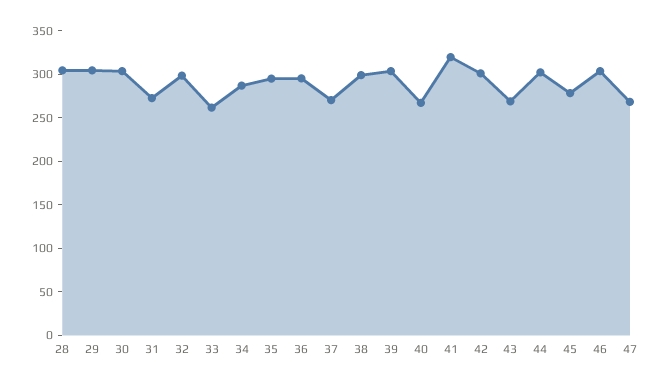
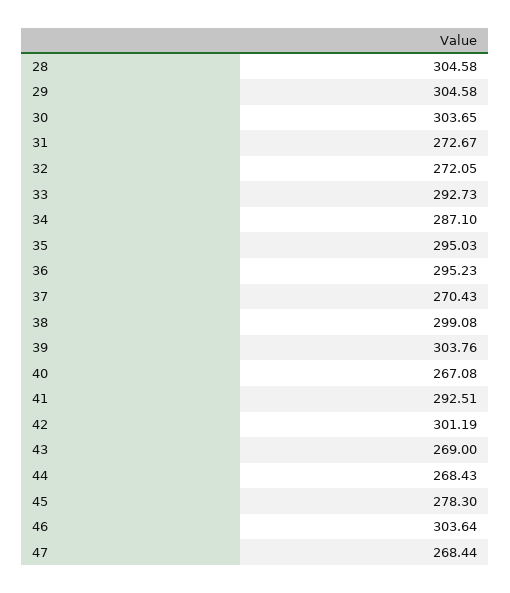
  {
    "28": 304.58,
    "29": 304.58,
    "30": 303.65,
    "31": 272.67,
-   "32": 300,
+   "32": 272.05,
-   "33": 260,
+   "33": 292.73,
    "34": 287.1,
    "35": 295.03,
    "36": 295.23,
    "37": 270.43,
    "38": 299.08,
    "39": 303.76,
    "40": 267.08,
-   "41": 320,
+   "41": 292.51,
    "42": 301.19,
    "43": 269,
-   "44": 300,
+   "44": 268.43,
    "45": 278.3,
    "46": 303.64,
    "47": 268.44
  }

